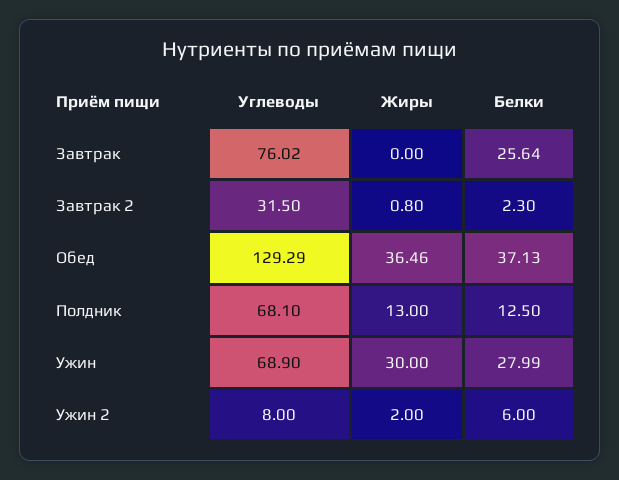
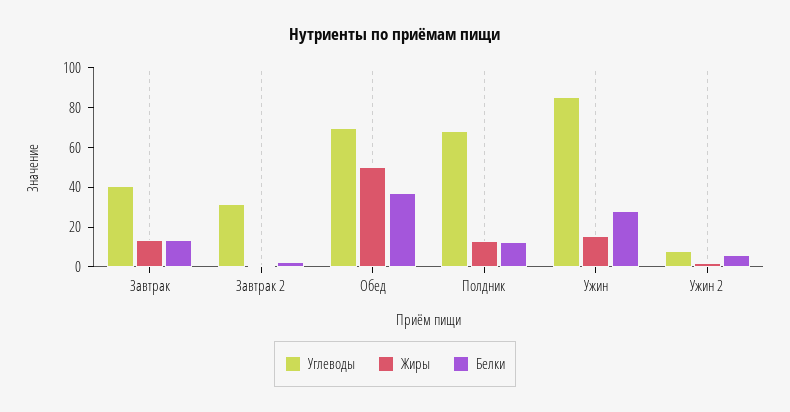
  {
    "Углеводы": {
-     "Завтрак": 76.02,
+     "Завтрак": 40,
      "Завтрак 2": 31.5,
-     "Обед": 129.29,
+     "Обед": 70,
      "Полдник": 68.1,
-     "Ужин": 68.9,
+     "Ужин": 85,
      "Ужин 2": 8
    },
    "Жиры": {
-     "Завтрак": 0,
+     "Завтрак": 15,
      "Завтрак 2": 0.8,
-     "Обед": 36.46,
+     "Обед": 50,
      "Полдник": 13,
-     "Ужин": 30,
+     "Ужин": 15,
      "Ужин 2": 2
    },
    "Белки": {
-     "Завтрак": 25.64,
+     "Завтрак": 15,
      "Завтрак 2": 2.3,
      "Обед": 37.13,
      "Полдник": 12.5,
      "Ужин": 27.99,
      "Ужин 2": 6
    }
  }

